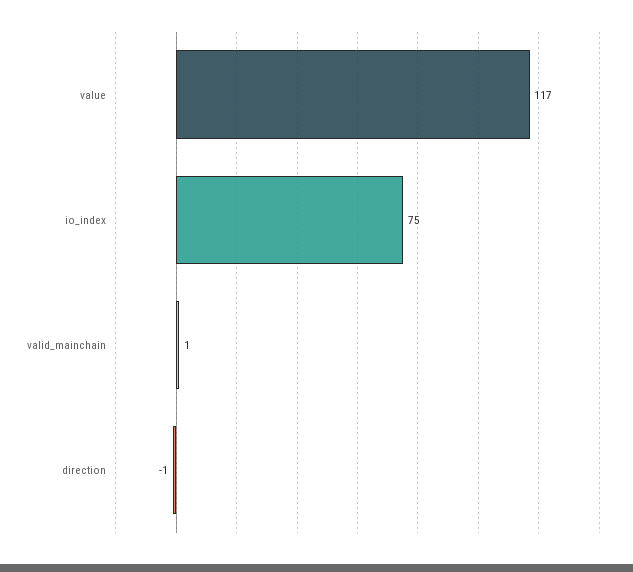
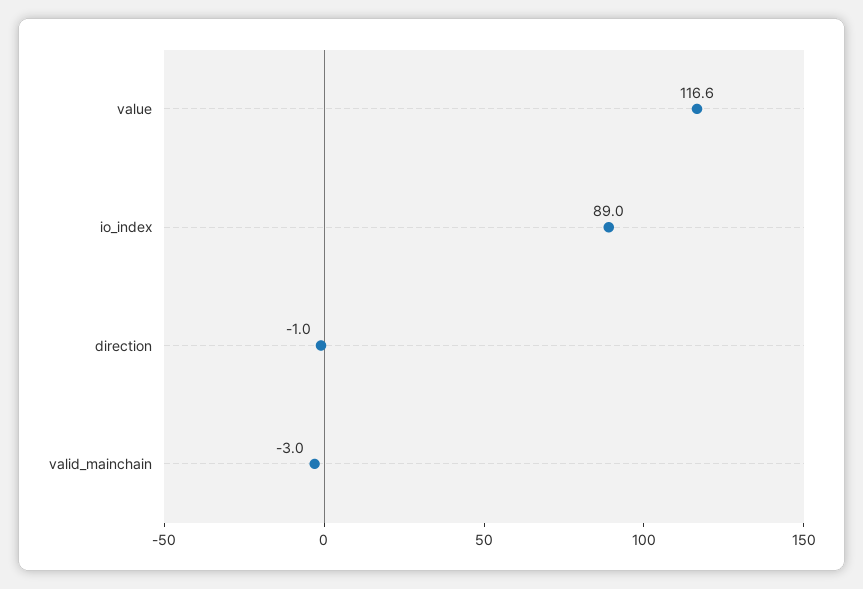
  {
    "value": 116.6,
-   "io_index": 75,
+   "io_index": 89,
-   "valid_mainchain": 1,
+   "valid_mainchain": -3,
    "direction": -1
  }

